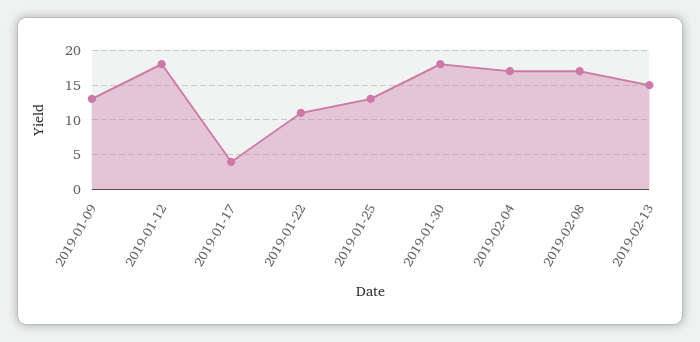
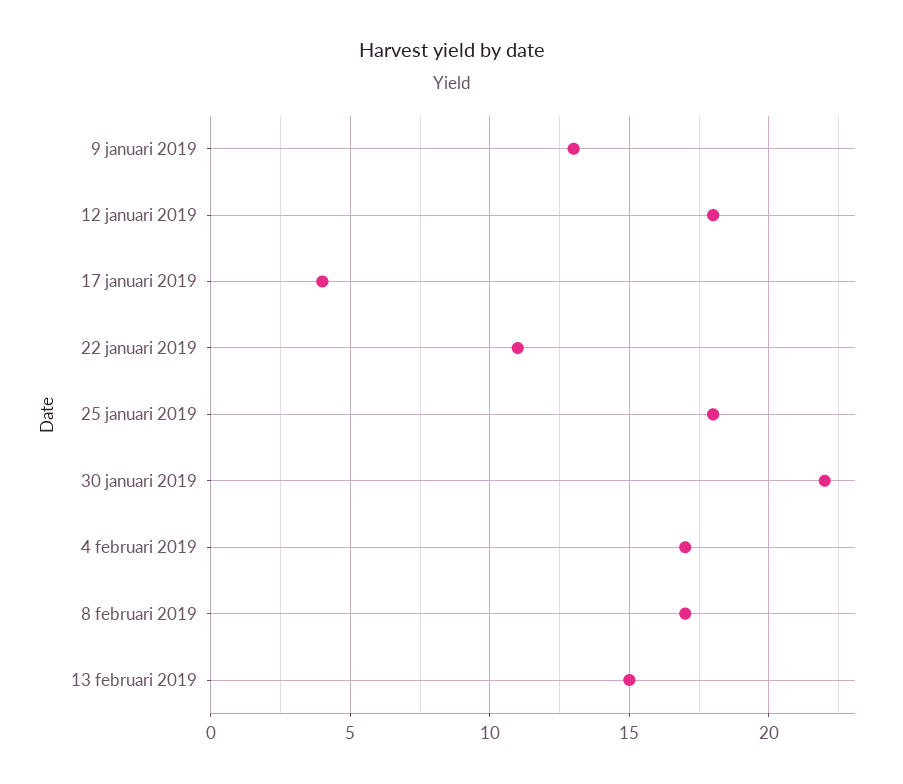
  {
    "2019-01-09": 13,
    "2019-01-12": 18,
    "2019-01-17": 4,
    "2019-01-22": 11,
-   "2019-01-25": 13,
+   "2019-01-25": 18,
-   "2019-01-30": 18,
+   "2019-01-30": 22,
    "2019-02-04": 17,
    "2019-02-08": 17,
    "2019-02-13": 15
  }

